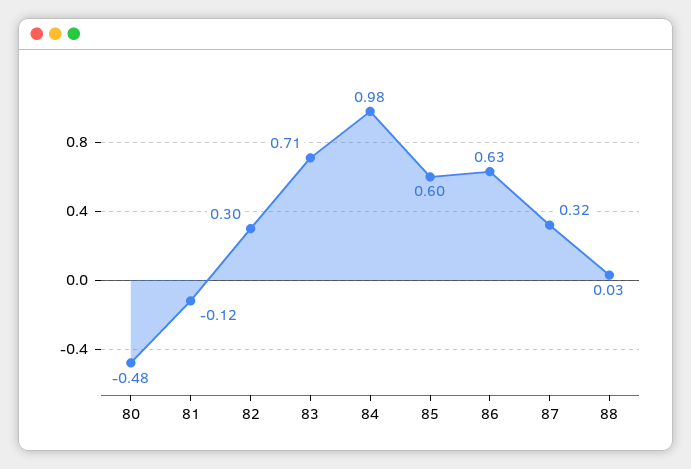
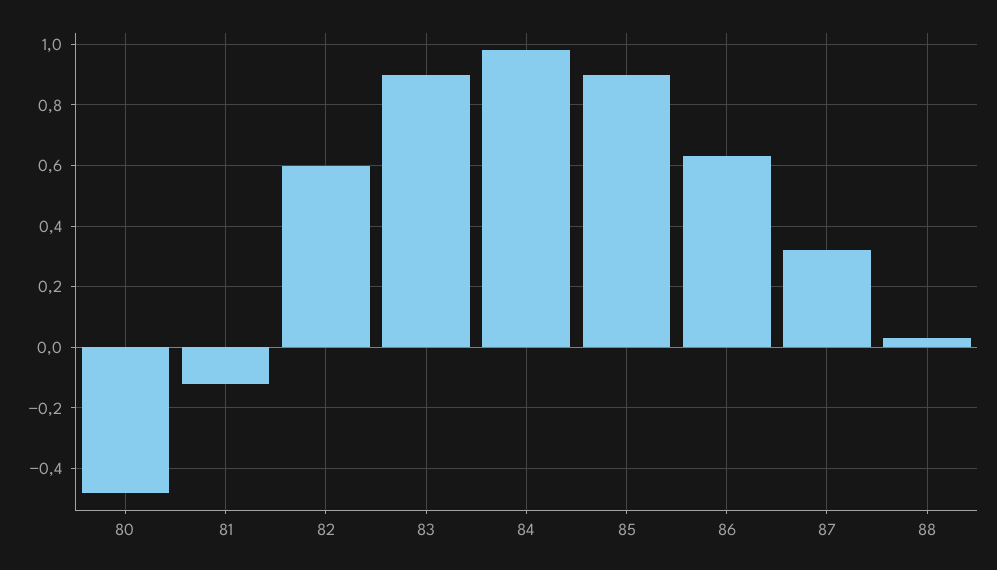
  {
    "80": -0.48,
    "81": -0.12,
-   "82": 0.3,
+   "82": 0.6,
-   "83": 0.71,
+   "83": 0.9,
    "84": 0.98,
-   "85": 0.6,
+   "85": 0.9,
    "86": 0.63,
    "87": 0.32,
    "88": 0.03
  }

